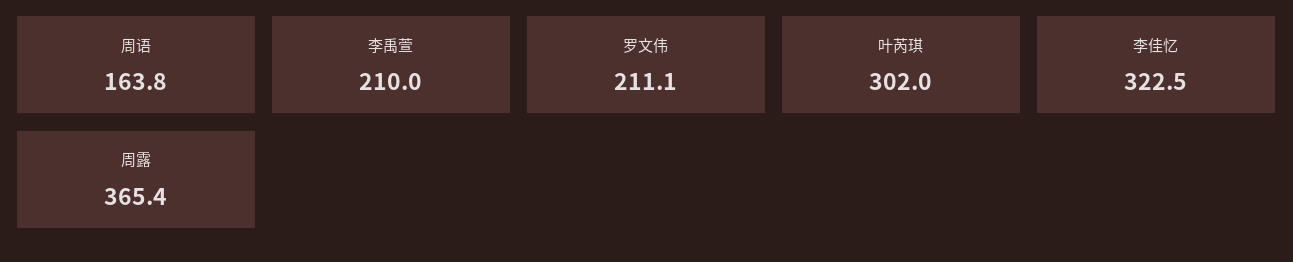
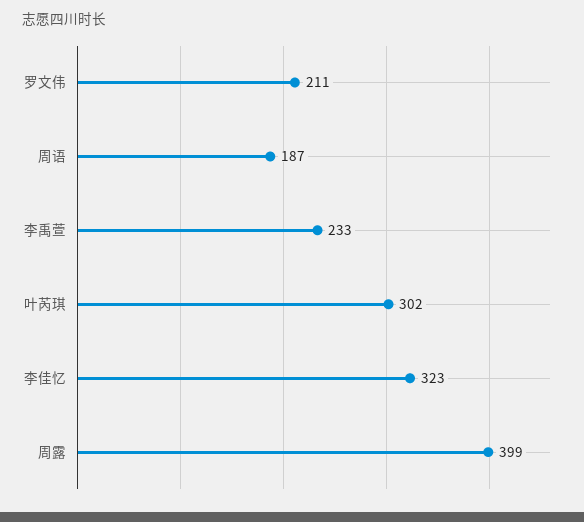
  {
-   "周语": 163.8,
+   "周语": 187,
-   "李禹萱": 210,
+   "李禹萱": 233,
    "罗文伟": 211.1,
    "叶芮琪": 302,
    "李佳忆": 322.5,
-   "周露": 365.4
+   "周露": 399
  }

